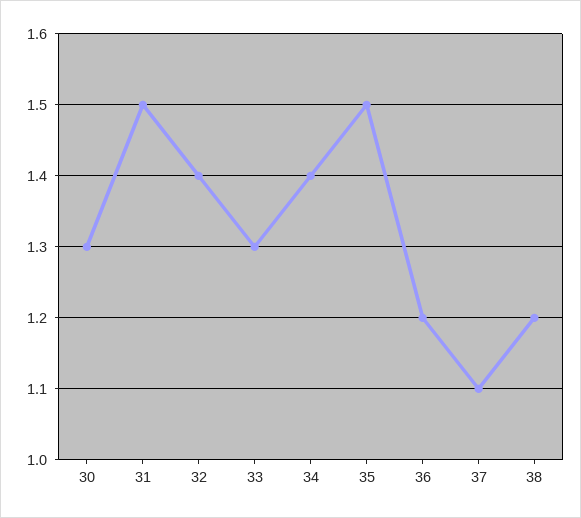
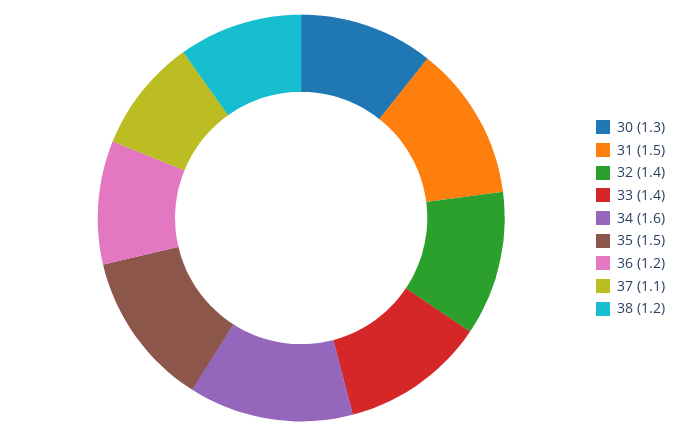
  {
    "30": 1.3,
    "31": 1.5,
    "32": 1.4,
-   "33": 1.3,
+   "33": 1.4,
-   "34": 1.4,
+   "34": 1.6,
    "35": 1.5,
    "36": 1.2,
    "37": 1.1,
    "38": 1.2
  }

